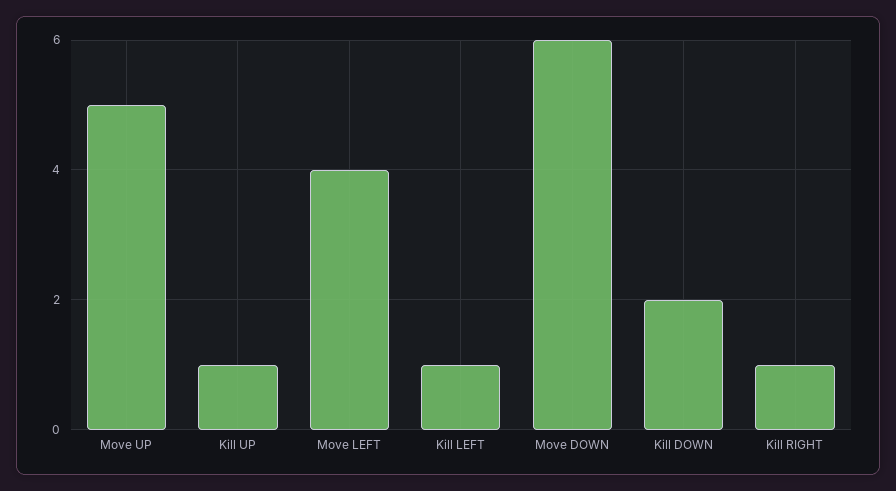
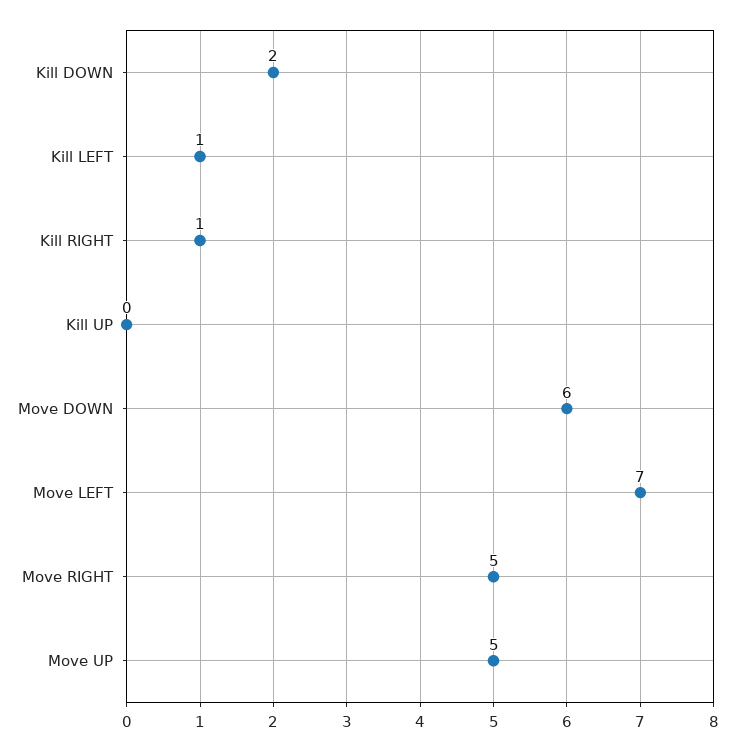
  {
    "Move UP": 5,
-   "Kill UP": 1,
+   "Kill UP": 0,
-   "Move LEFT": 4,
+   "Move LEFT": 7,
    "Kill LEFT": 1,
    "Move DOWN": 6,
    "Kill DOWN": 2,
-   "Kill RIGHT": 1
+   "Kill RIGHT": 1,
+   "Move RIGHT": 5
  }

